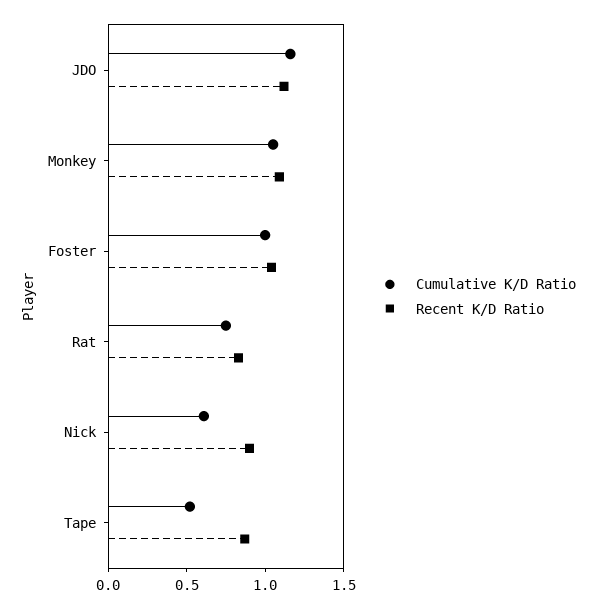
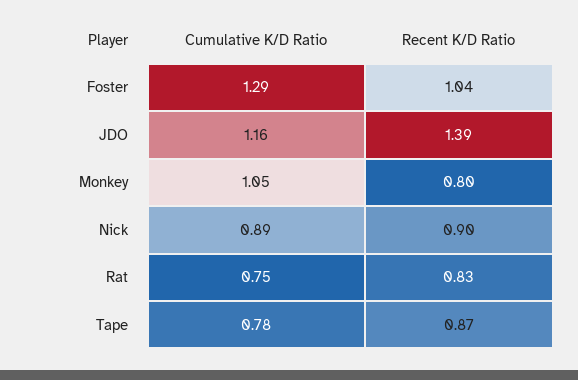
  {
    "Cumulative K/D Ratio": {
      "JDO": 1.16,
      "Monkey": 1.05,
-     "Foster": 1,
+     "Foster": 1.29,
      "Rat": 0.75,
-     "Nick": 0.6,
+     "Nick": 0.89,
-     "Tape": 0.5
+     "Tape": 0.78
    },
    "Recent K/D Ratio": {
-     "JDO": 1.1,
+     "JDO": 1.39,
-     "Monkey": 1.1,
+     "Monkey": 0.8,
      "Foster": 1.04,
      "Rat": 0.83,
      "Nick": 0.9,
      "Tape": 0.87
    }
  }

